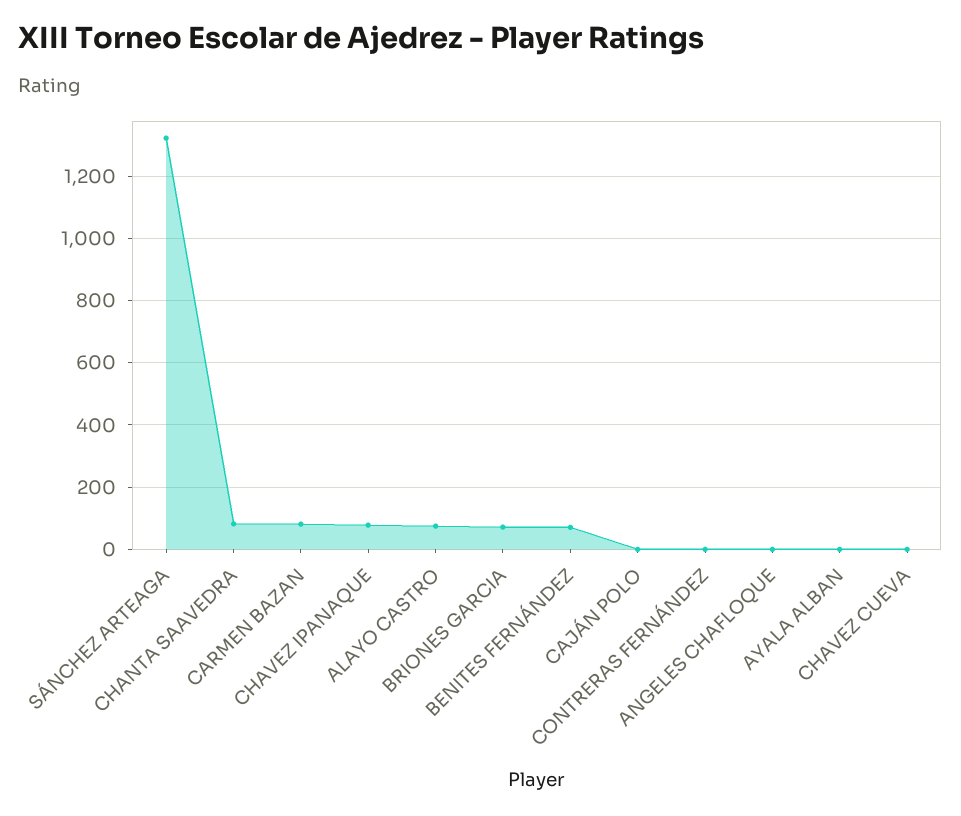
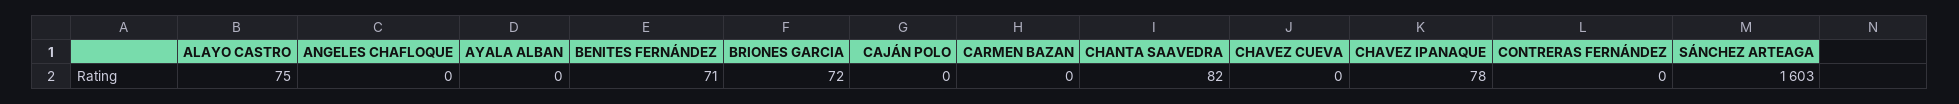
  {
-   "SÁNCHEZ ARTEAGA": 1320,
+   "SÁNCHEZ ARTEAGA": 1603,
    "CHANTA SAAVEDRA": 82,
-   "CARMEN BAZAN": 80,
+   "CARMEN BAZAN": 0,
    "CHAVEZ IPANAQUE": 78,
    "ALAYO CASTRO": 75,
    "BRIONES GARCIA": 72,
    "BENITES FERNÁNDEZ": 71,
    "CAJÁN POLO": 0,
    "CONTRERAS FERNÁNDEZ": 0,
    "ANGELES CHAFLOQUE": 0,
    "AYALA ALBAN": 0,
    "CHAVEZ CUEVA": 0
  }

